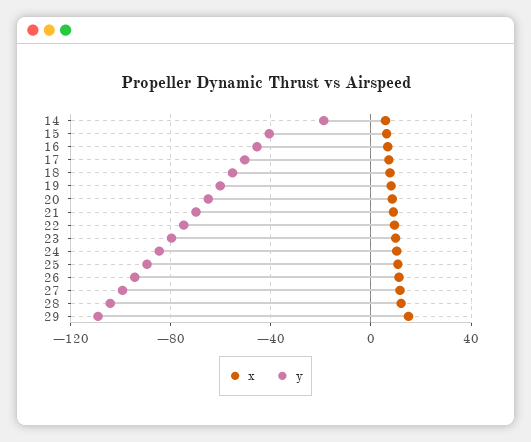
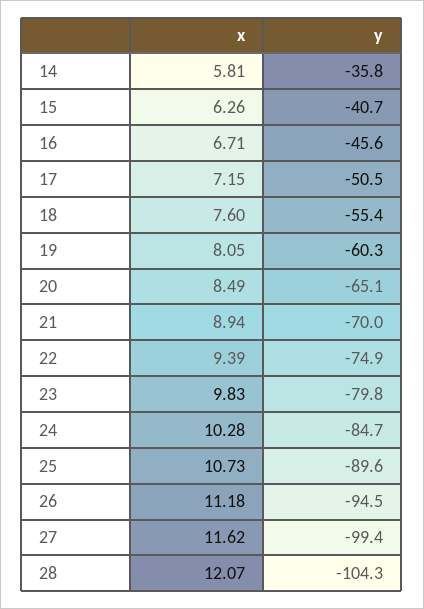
  {
    "x": {
      "14": 5.81,
      "15": 6.26,
      "16": 6.71,
      "17": 7.15,
      "18": 7.6,
      "19": 8.05,
      "20": 8.49,
      "21": 8.94,
      "22": 9.39,
      "23": 9.83,
      "24": 10.28,
      "25": 10.73,
      "26": 11.18,
      "27": 11.62,
-     "28": 12.07,
+     "28": 12.07
-     "29": 15
    },
    "y": {
-     "14": -20,
+     "14": -35.8,
      "15": -40.7,
      "16": -45.6,
      "17": -50.5,
      "18": -55.4,
      "19": -60.3,
      "20": -65.1,
      "21": -70,
      "22": -74.9,
      "23": -79.8,
      "24": -84.7,
      "25": -89.6,
      "26": -94.5,
      "27": -99.4,
-     "28": -104.3,
+     "28": -104.3
-     "29": -110
    }
  }

